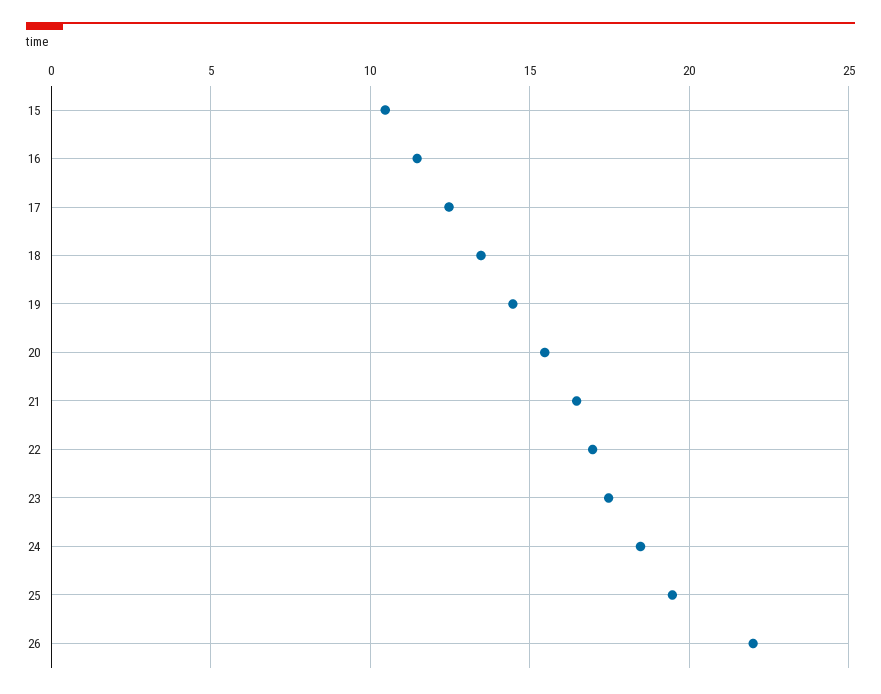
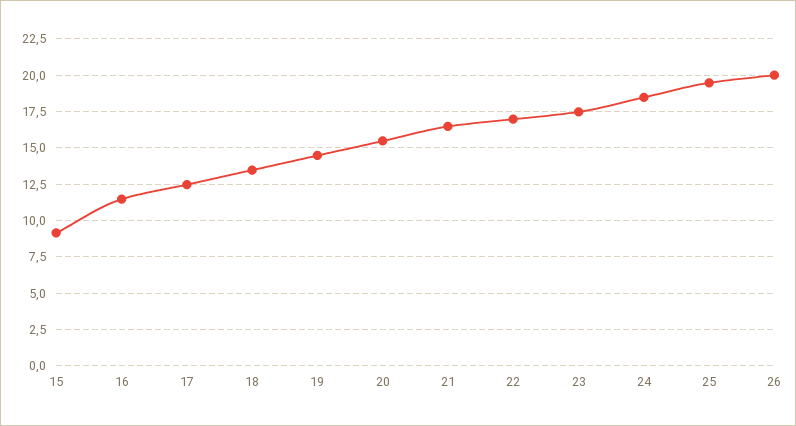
  {
-   "15": 10.5,
+   "15": 9,
    "16": 11.5,
    "17": 12.5,
    "18": 13.5,
    "19": 14.5,
    "20": 15.5,
    "21": 16.5,
    "22": 17,
    "23": 17.5,
    "24": 18.5,
    "25": 19.5,
-   "26": 22
+   "26": 20
  }

